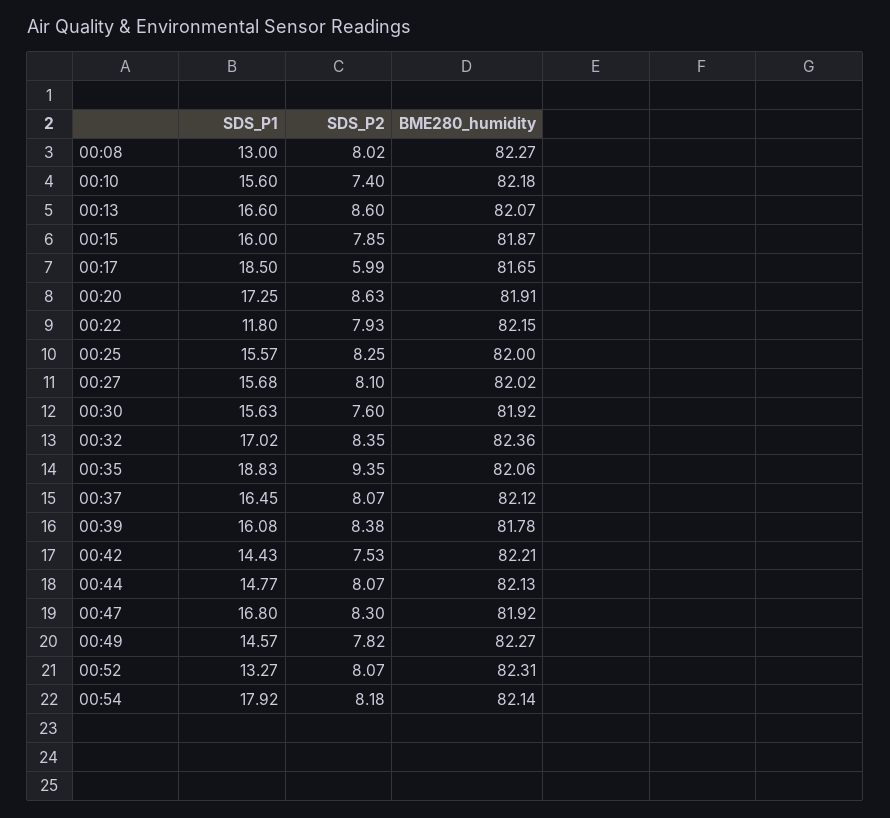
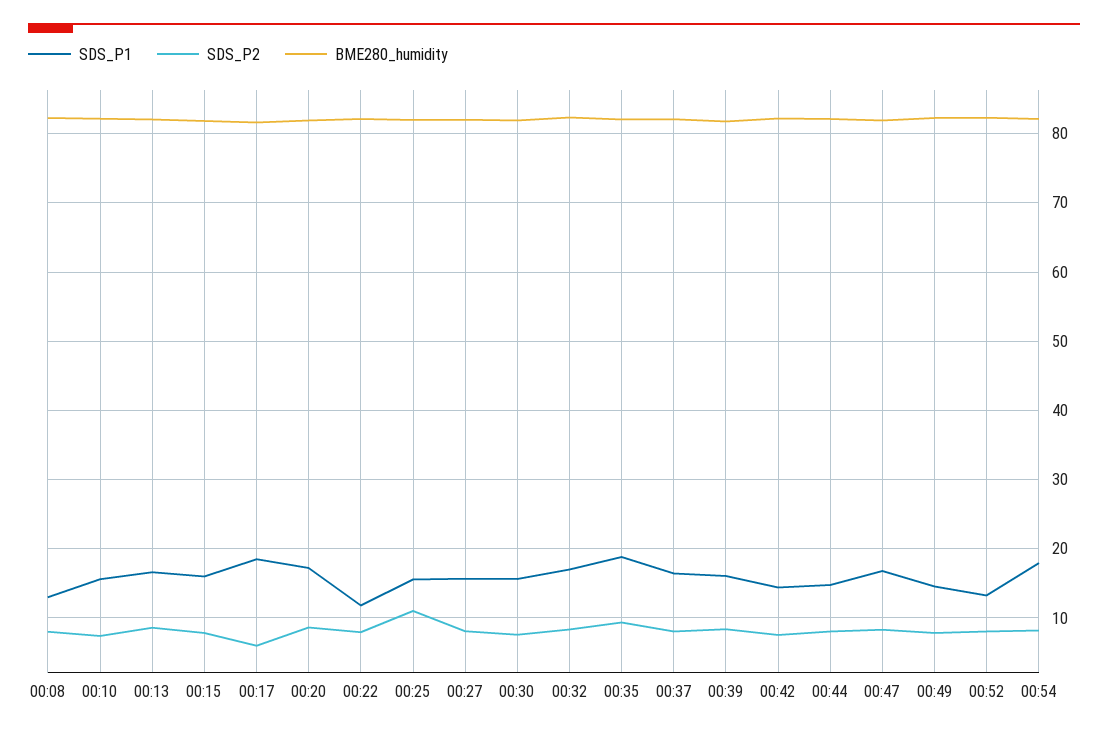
  {
    "SDS_P1": {
      "00:08": 13,
      "00:10": 15.6,
      "00:13": 16.6,
      "00:15": 16,
      "00:17": 18.5,
      "00:20": 17.25,
      "00:22": 11.8,
      "00:25": 15.57,
      "00:27": 15.68,
      "00:30": 15.63,
      "00:32": 17.02,
      "00:35": 18.83,
      "00:37": 16.45,
      "00:39": 16.08,
      "00:42": 14.43,
      "00:44": 14.77,
      "00:47": 16.8,
      "00:49": 14.57,
      "00:52": 13.27,
      "00:54": 17.92
    },
    "SDS_P2": {
      "00:08": 8.02,
      "00:10": 7.4,
      "00:13": 8.6,
      "00:15": 7.85,
      "00:17": 5.99,
      "00:20": 8.63,
      "00:22": 7.93,
-     "00:25": 8.25,
+     "00:25": 11,
      "00:27": 8.1,
      "00:30": 7.6,
      "00:32": 8.35,
      "00:35": 9.35,
      "00:37": 8.07,
      "00:39": 8.38,
      "00:42": 7.53,
      "00:44": 8.07,
      "00:47": 8.3,
      "00:49": 7.82,
      "00:52": 8.07,
      "00:54": 8.18
    },
    "BME280_humidity": {
      "00:08": 82.27,
      "00:10": 82.18,
      "00:13": 82.07,
      "00:15": 81.87,
      "00:17": 81.65,
      "00:20": 81.91,
      "00:22": 82.15,
      "00:25": 82,
      "00:27": 82.02,
      "00:30": 81.92,
      "00:32": 82.36,
      "00:35": 82.06,
      "00:37": 82.12,
      "00:39": 81.78,
      "00:42": 82.21,
      "00:44": 82.13,
      "00:47": 81.92,
      "00:49": 82.27,
      "00:52": 82.31,
      "00:54": 82.14
    }
  }

